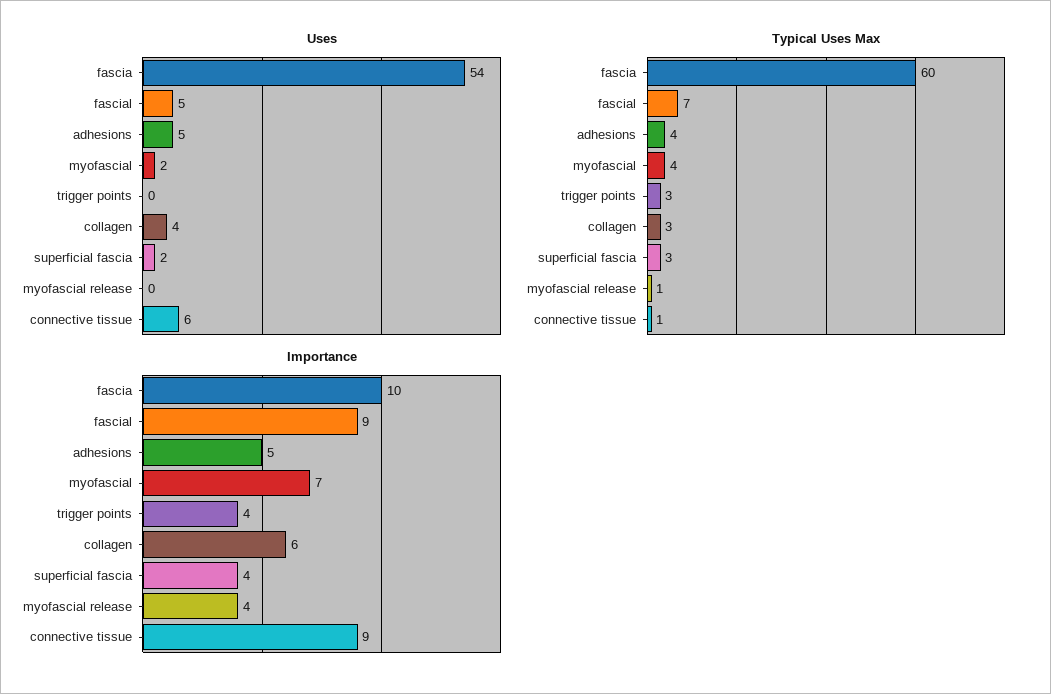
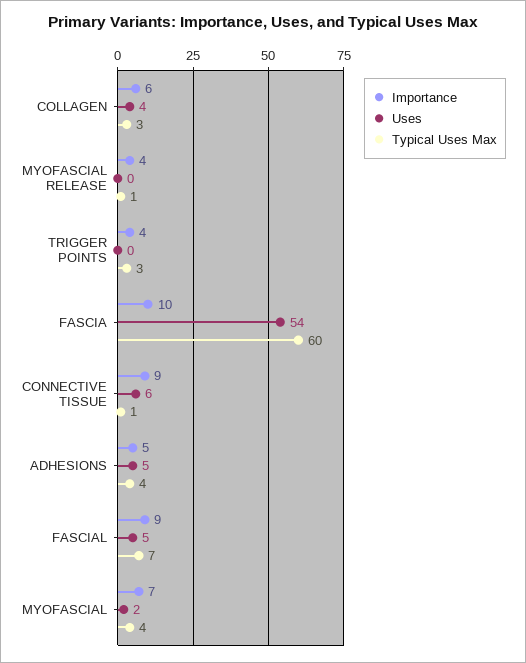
  {
    "Uses": {
      "fascia": 54,
      "fascial": 5,
      "adhesions": 5,
      "myofascial": 2,
      "trigger points": 0,
      "collagen": 4,
-     "superficial fascia": 2,
      "myofascial release": 0,
      "connective tissue": 6
    },
    "Typical Uses Max": {
      "fascia": 60,
      "fascial": 7,
      "adhesions": 4,
      "myofascial": 4,
      "trigger points": 3,
      "collagen": 3,
-     "superficial fascia": 3,
      "myofascial release": 1,
      "connective tissue": 1
    },
    "Importance": {
      "fascia": 10,
      "fascial": 9,
      "adhesions": 5,
      "myofascial": 7,
      "trigger points": 4,
      "collagen": 6,
-     "superficial fascia": 4,
      "myofascial release": 4,
      "connective tissue": 9
    }
  }

